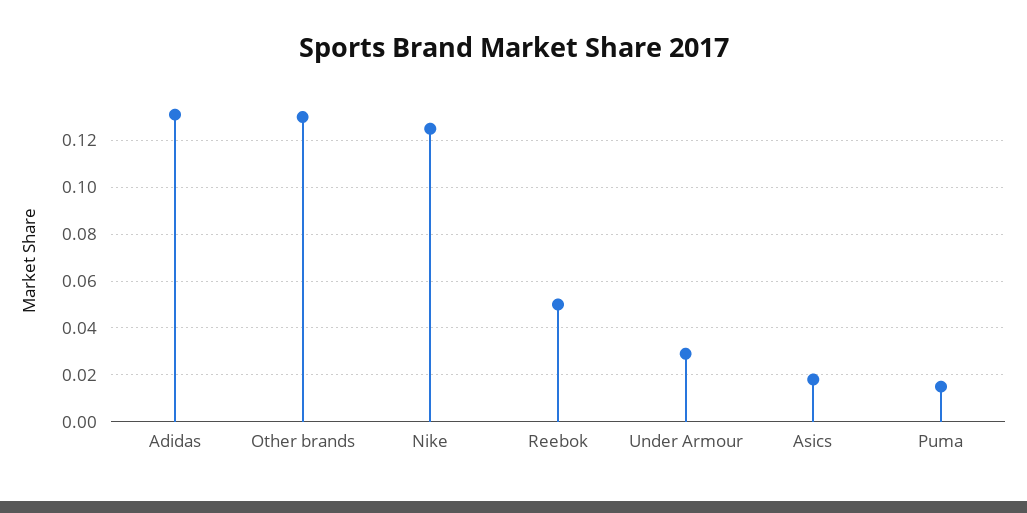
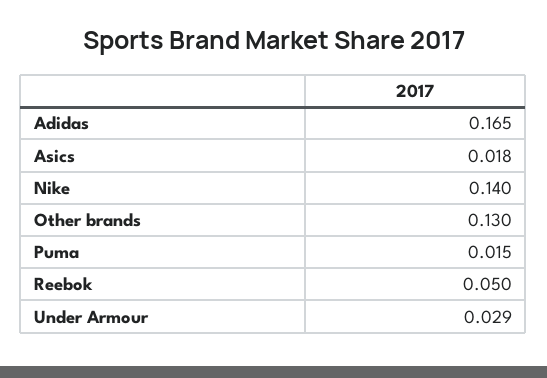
  {
-   "Adidas": 0.13,
+   "Adidas": 0.165,
    "Other brands": 0.13,
-   "Nike": 0.125,
+   "Nike": 0.14,
    "Reebok": 0.05,
    "Under Armour": 0.029,
    "Asics": 0.018,
    "Puma": 0.015
  }

